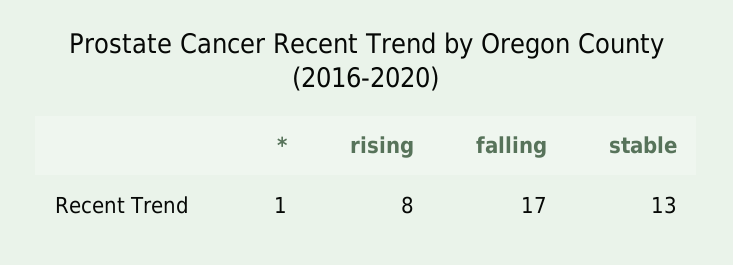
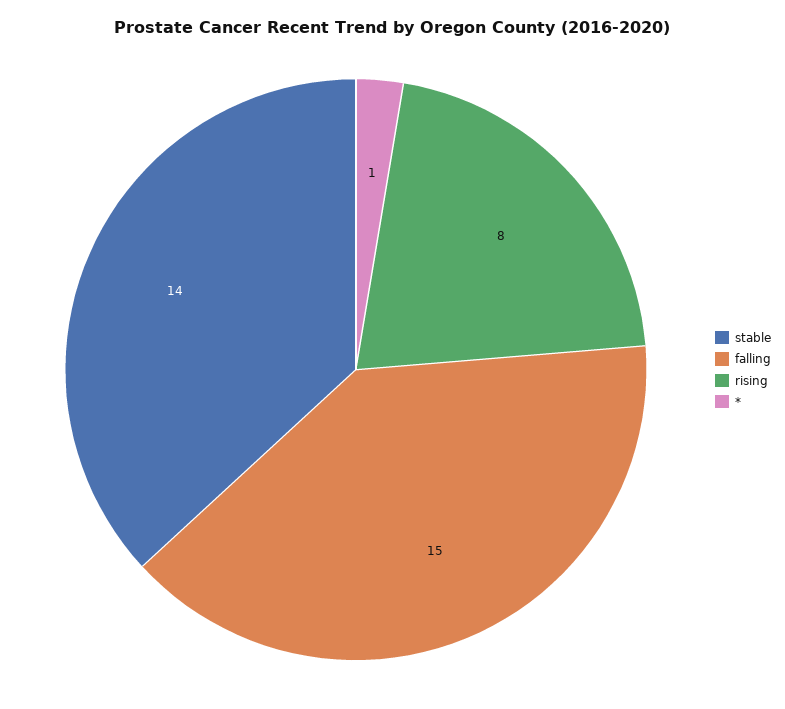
  {
    "*": 1,
    "rising": 8,
-   "falling": 17,
+   "falling": 15,
-   "stable": 13
+   "stable": 14
  }

